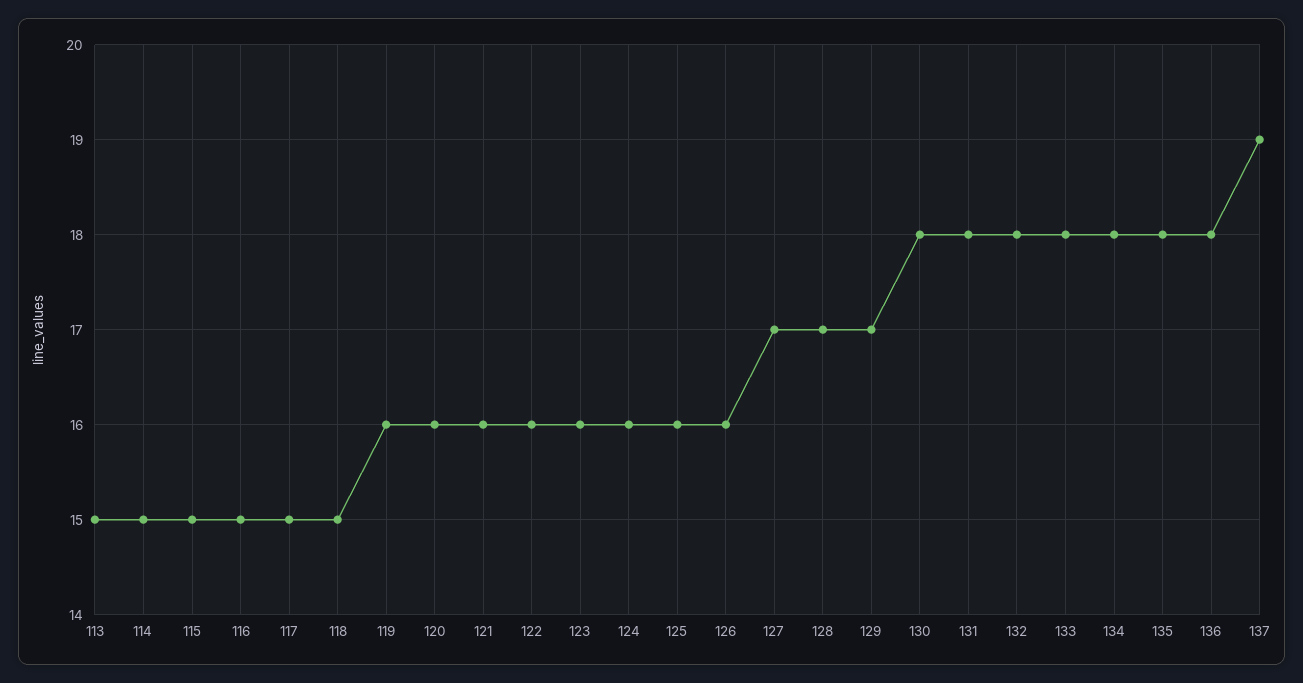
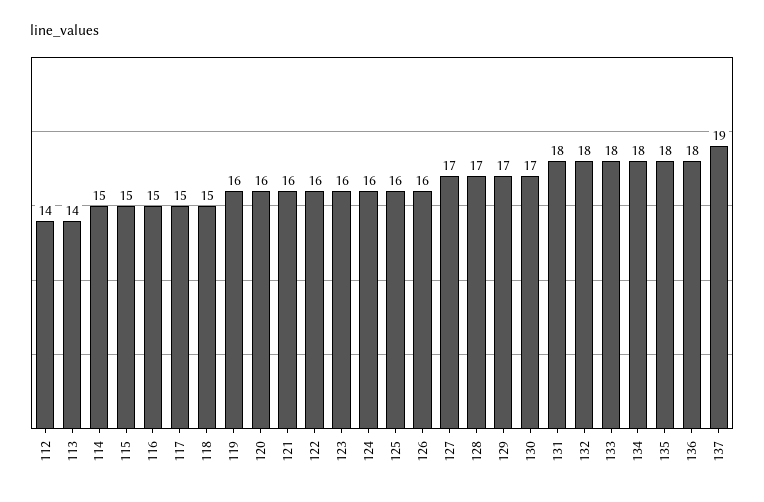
  {
-   "113": 15,
+   "113": 14,
    "114": 15,
    "115": 15,
    "116": 15,
    "117": 15,
    "118": 15,
    "119": 16,
    "120": 16,
    "121": 16,
    "122": 16,
    "123": 16,
    "124": 16,
    "125": 16,
    "126": 16,
    "127": 17,
    "128": 17,
    "129": 17,
-   "130": 18,
+   "130": 17,
    "131": 18,
    "132": 18,
    "133": 18,
    "134": 18,
    "135": 18,
    "136": 18,
-   "137": 19
+   "137": 19,
+   "112": 14
  }

